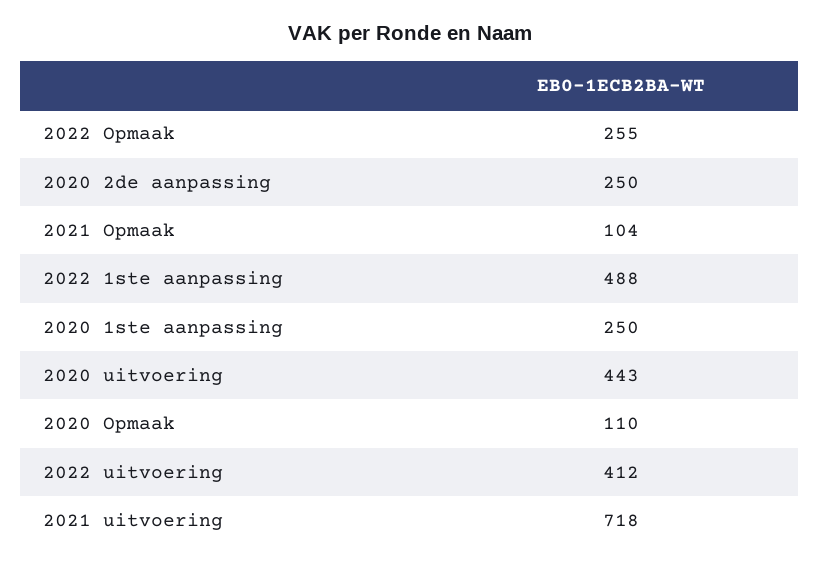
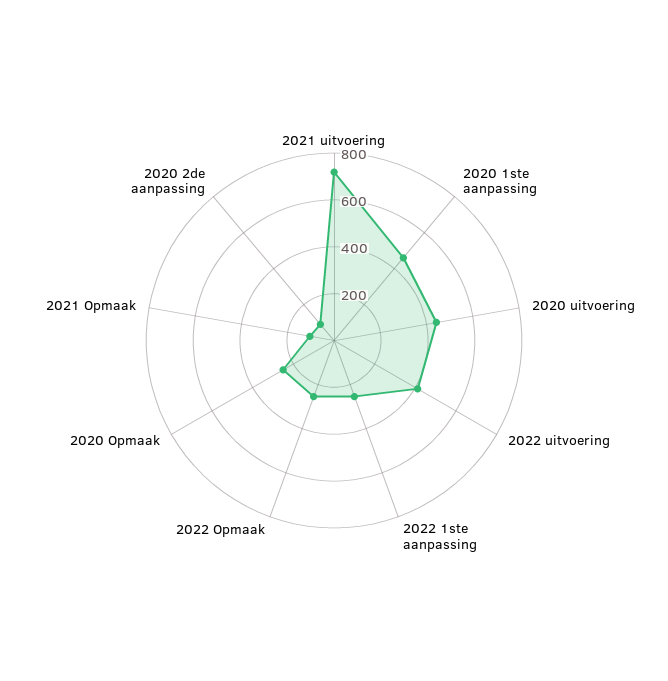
  {
    "2022 Opmaak": 255,
-   "2020 2de aanpassing": 250,
+   "2020 2de aanpassing": 100,
    "2021 Opmaak": 104,
-   "2022 1ste aanpassing": 488,
+   "2022 1ste aanpassing": 250,
-   "2020 1ste aanpassing": 250,
+   "2020 1ste aanpassing": 450,
    "2020 uitvoering": 443,
-   "2020 Opmaak": 110,
+   "2020 Opmaak": 250,
    "2022 uitvoering": 412,
    "2021 uitvoering": 718
  }

